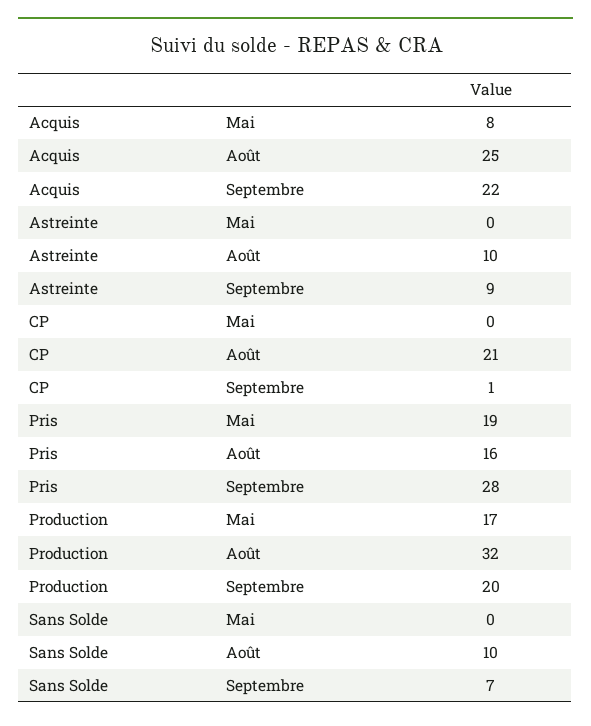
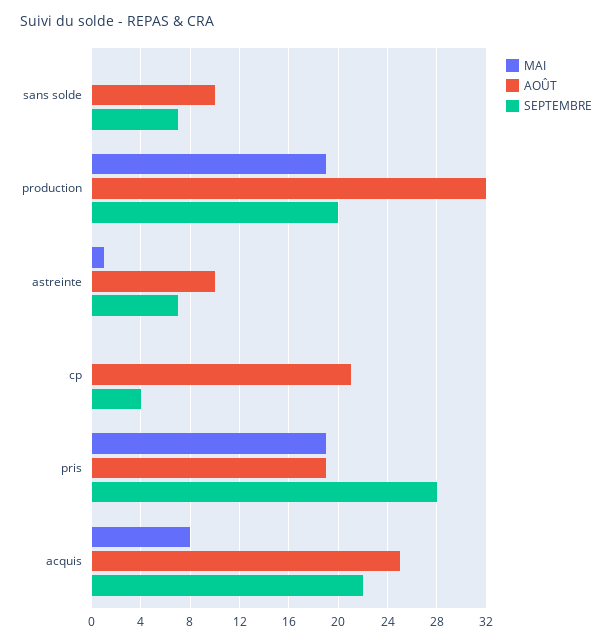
  {
    "Mai": {
      "Acquis": 8,
-     "Astreinte": 0,
+     "Astreinte": 1,
      "CP": 0,
      "Pris": 19,
-     "Production": 17,
+     "Production": 19,
      "Sans Solde": 0
    },
    "Août": {
      "Acquis": 25,
      "Astreinte": 10,
      "CP": 21,
-     "Pris": 16,
+     "Pris": 19,
      "Production": 32,
      "Sans Solde": 10
    },
    "Septembre": {
      "Acquis": 22,
-     "Astreinte": 9,
+     "Astreinte": 7,
-     "CP": 1,
+     "CP": 4,
      "Pris": 28,
      "Production": 20,
      "Sans Solde": 7
    }
  }

